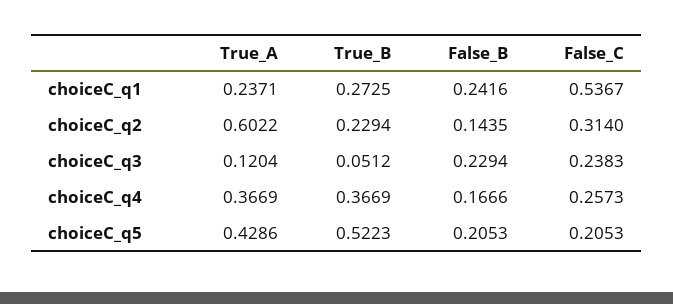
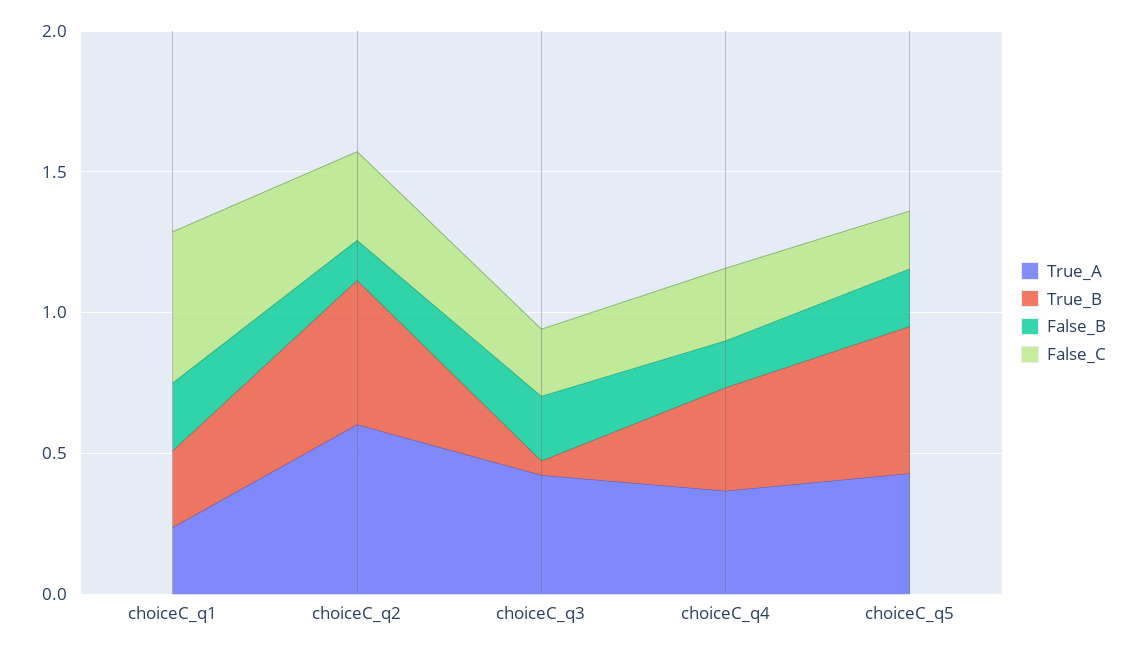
  {
    "True_A": {
      "choiceC_q1": 0.2371,
      "choiceC_q2": 0.6022,
-     "choiceC_q3": 0.1204,
+     "choiceC_q3": 0.4,
      "choiceC_q4": 0.3669,
      "choiceC_q5": 0.4286
    },
    "True_B": {
      "choiceC_q1": 0.2725,
-     "choiceC_q2": 0.2294,
+     "choiceC_q2": 0.5,
      "choiceC_q3": 0.0512,
      "choiceC_q4": 0.3669,
      "choiceC_q5": 0.5223
    },
    "False_B": {
      "choiceC_q1": 0.2416,
      "choiceC_q2": 0.1435,
      "choiceC_q3": 0.2294,
      "choiceC_q4": 0.1666,
      "choiceC_q5": 0.2053
    },
    "False_C": {
      "choiceC_q1": 0.5367,
      "choiceC_q2": 0.314,
      "choiceC_q3": 0.2383,
      "choiceC_q4": 0.2573,
      "choiceC_q5": 0.2053
    }
  }

